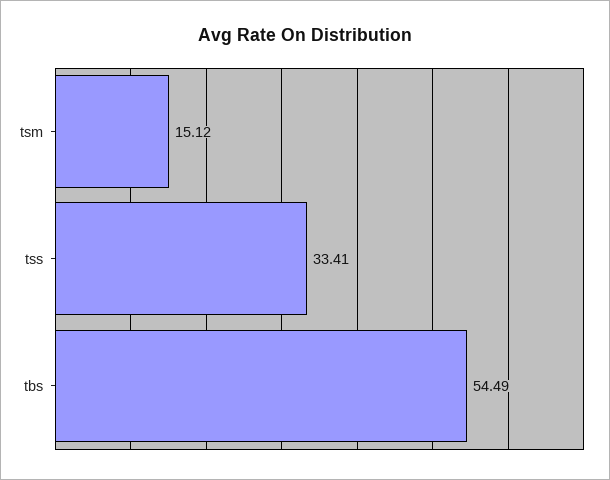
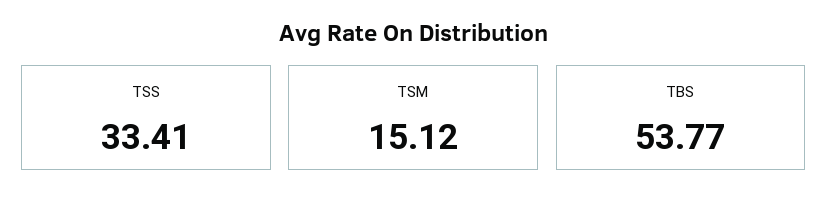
  {
    "tsm": 15.12,
    "tss": 33.41,
-   "tbs": 54.49
+   "tbs": 53.77
  }

